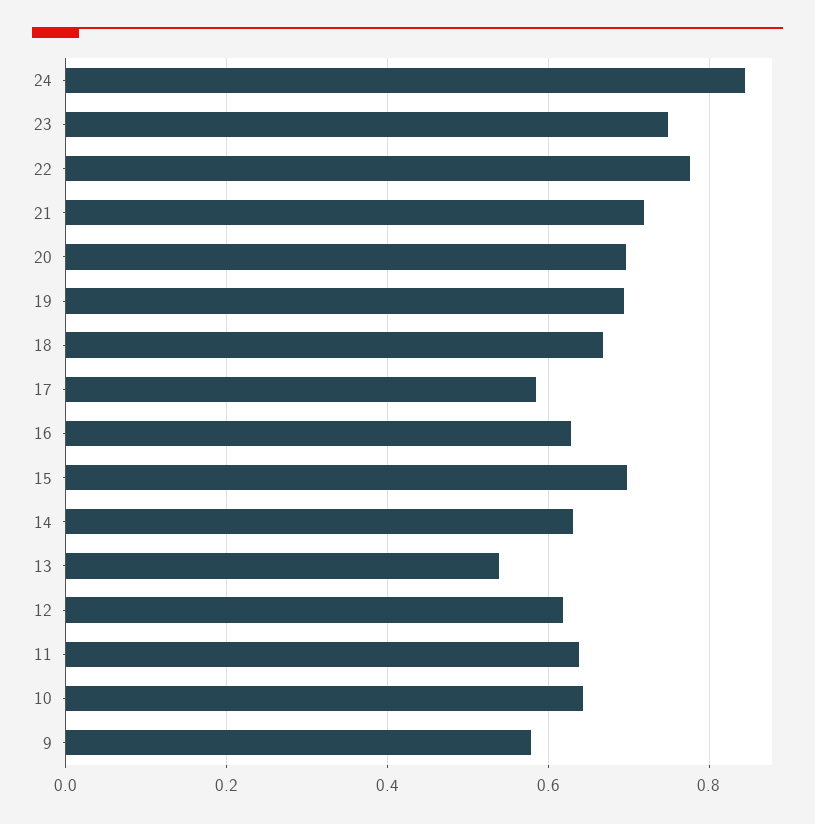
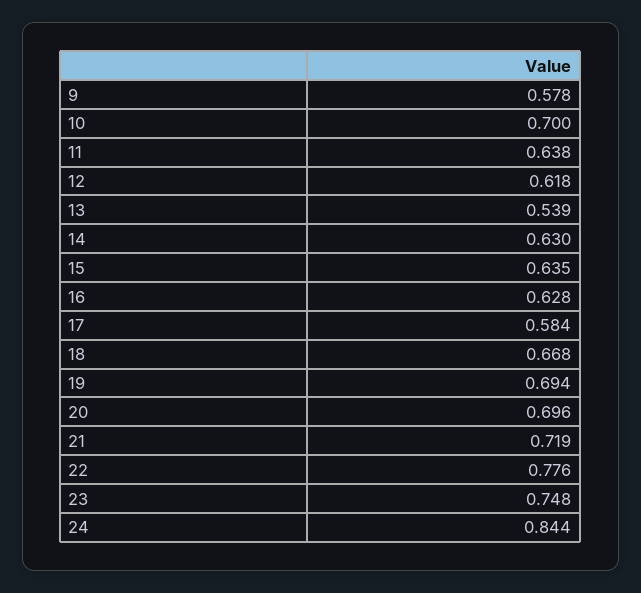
  {
    "24": 0.844,
    "23": 0.748,
    "22": 0.776,
    "21": 0.719,
    "20": 0.696,
    "19": 0.694,
    "18": 0.668,
    "17": 0.584,
    "16": 0.628,
-   "15": 0.7,
+   "15": 0.635,
    "14": 0.63,
    "13": 0.539,
    "12": 0.618,
    "11": 0.638,
-   "10": 0.64,
+   "10": 0.7,
    "9": 0.578
  }

